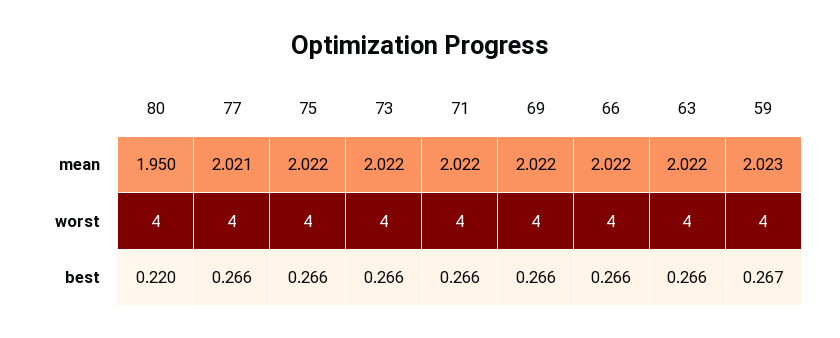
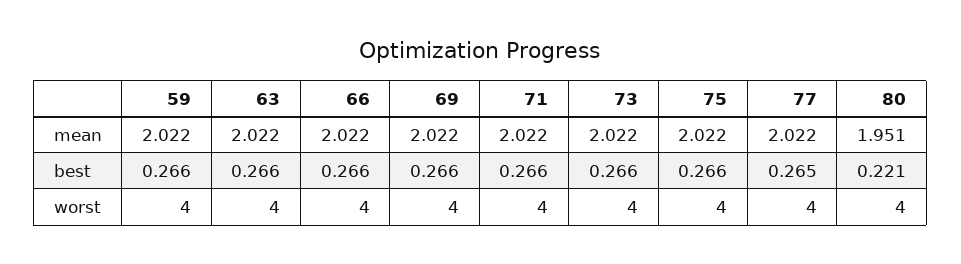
  {
    "80": {
-     "mean": 1.95,
+     "mean": 1.951,
      "worst": 4,
-     "best": 0.22
+     "best": 0.221
    },
    "77": {
-     "mean": 2.021,
+     "mean": 2.022,
      "worst": 4,
-     "best": 0.266
+     "best": 0.265
    },
    "75": {
      "mean": 2.022,
      "worst": 4,
      "best": 0.266
    },
    "73": {
      "mean": 2.022,
      "worst": 4,
      "best": 0.266
    },
    "71": {
      "mean": 2.022,
      "worst": 4,
      "best": 0.266
    },
    "69": {
      "mean": 2.022,
      "worst": 4,
      "best": 0.266
    },
    "66": {
      "mean": 2.022,
      "worst": 4,
      "best": 0.266
    },
    "63": {
      "mean": 2.022,
      "worst": 4,
      "best": 0.266
    },
    "59": {
-     "mean": 2.023,
+     "mean": 2.022,
      "worst": 4,
-     "best": 0.267
+     "best": 0.266
    }
  }

